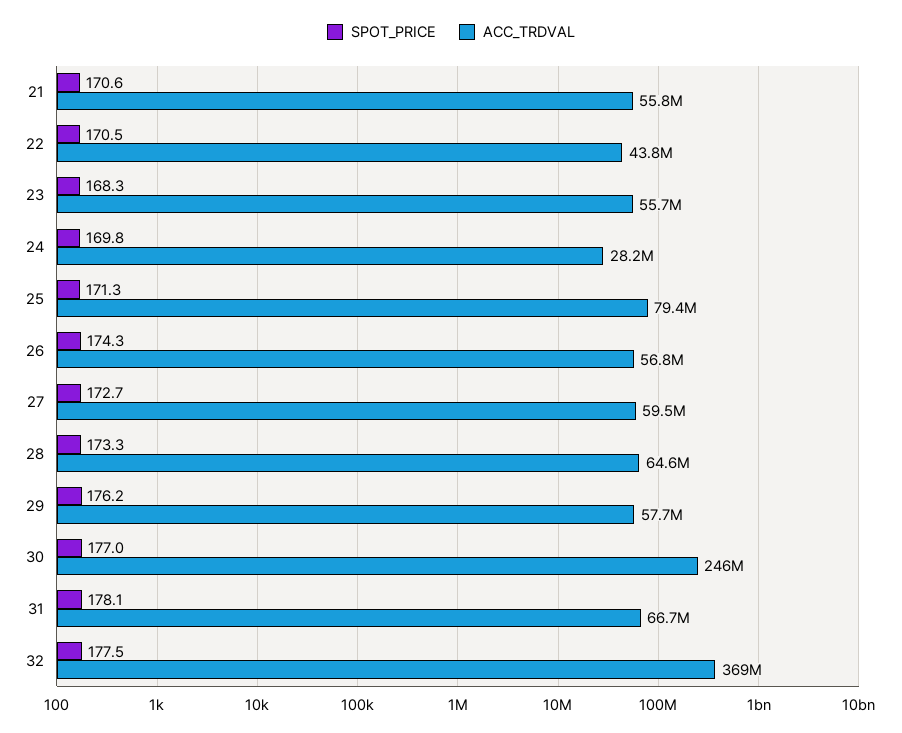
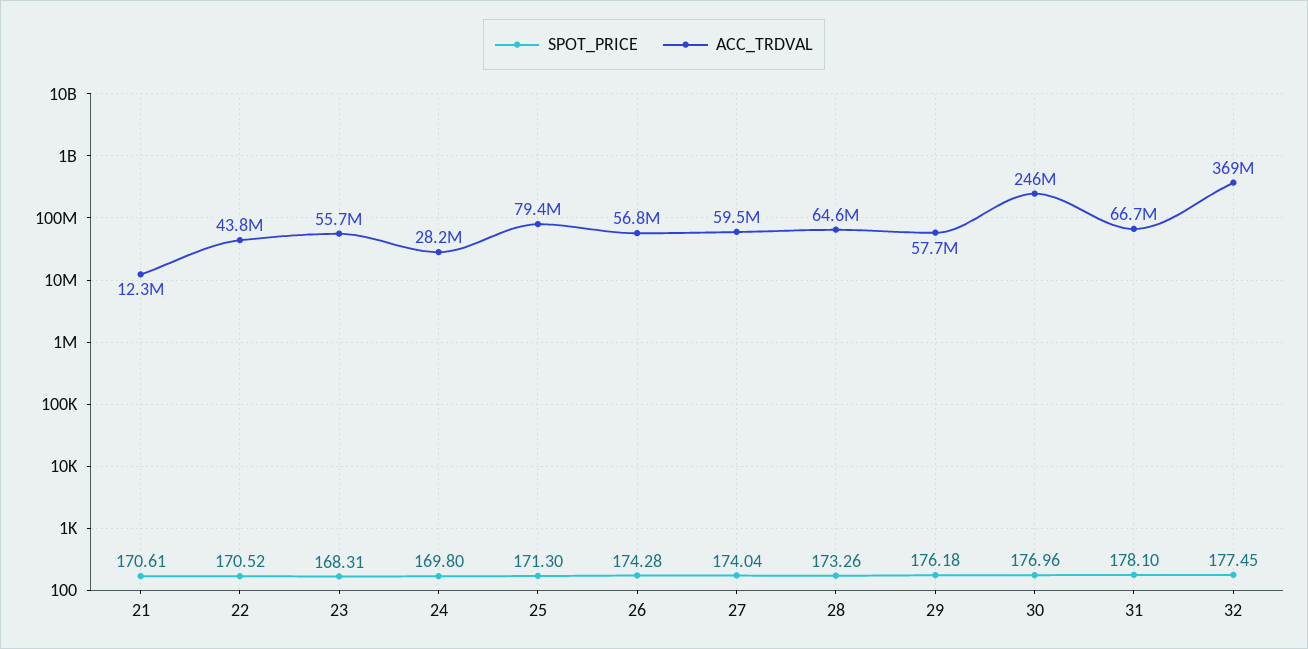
  {
    "SPOT_PRICE": {
      "21": 170.61,
      "22": 170.52,
      "23": 168.31,
      "24": 169.8,
      "25": 171.3,
      "26": 174.28,
-     "27": 172.7,
+     "27": 174.04,
      "28": 173.26,
      "29": 176.18,
      "30": 176.96,
      "31": 178.1,
      "32": 177.45
    },
    "ACC_TRDVAL": {
-     "21": 55800000,
+     "21": 12300000,
      "22": 43800000,
      "23": 55700000,
      "24": 28200000,
      "25": 79400000,
      "26": 56800000,
      "27": 59500000,
      "28": 64600000,
      "29": 57700000,
      "30": 246000000,
      "31": 66700000,
      "32": 369000000
    }
  }

